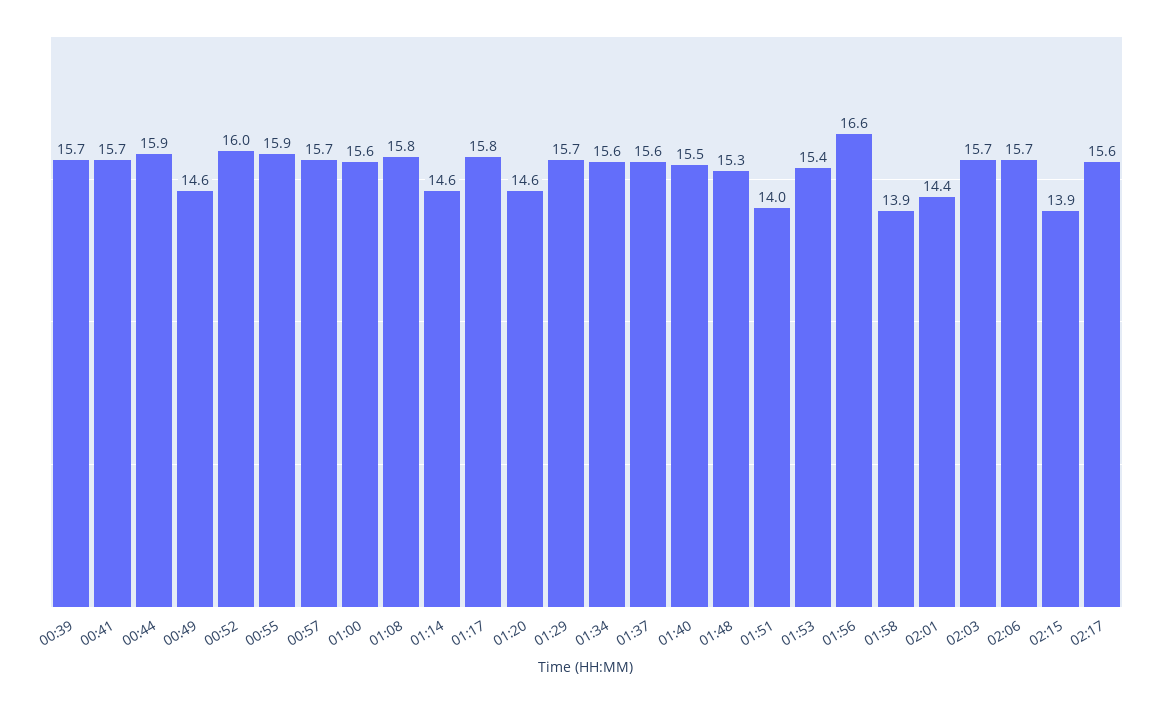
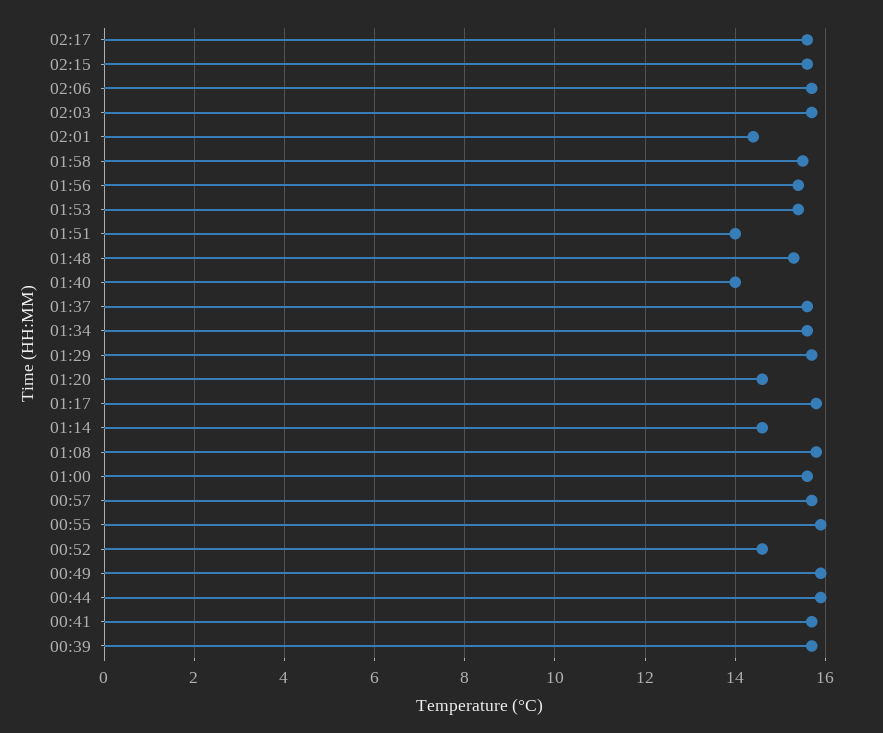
  {
    "00:39": 15.7,
    "00:41": 15.7,
    "00:44": 15.9,
-   "00:49": 14.6,
+   "00:49": 16,
-   "00:52": 16,
+   "00:52": 14.5,
    "00:55": 15.9,
    "00:57": 15.7,
    "01:00": 15.6,
    "01:08": 15.8,
    "01:14": 14.6,
    "01:17": 15.8,
    "01:20": 14.6,
    "01:29": 15.7,
    "01:34": 15.6,
    "01:37": 15.6,
-   "01:40": 15.5,
+   "01:40": 14,
    "01:48": 15.3,
    "01:51": 14,
    "01:53": 15.4,
-   "01:56": 16.6,
+   "01:56": 15.5,
-   "01:58": 13.9,
+   "01:58": 15.5,
    "02:01": 14.4,
    "02:03": 15.7,
    "02:06": 15.7,
-   "02:15": 13.9,
+   "02:15": 15.5,
    "02:17": 15.6
  }

